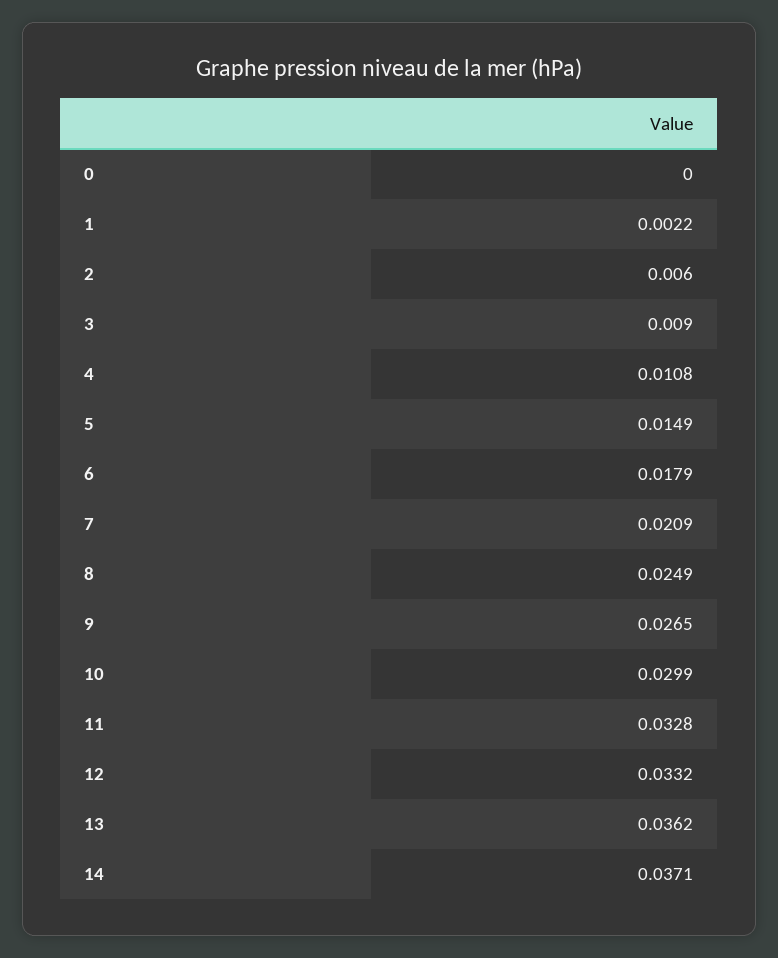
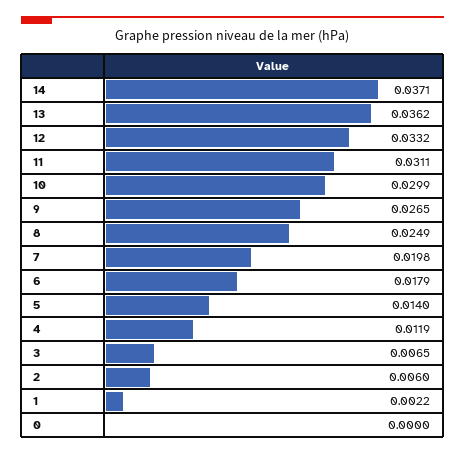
  {
    "0": 0,
    "1": 0.0022,
    "2": 0.006,
-   "3": 0.009,
+   "3": 0.0065,
-   "4": 0.0108,
+   "4": 0.0119,
-   "5": 0.0149,
+   "5": 0.014,
    "6": 0.0179,
-   "7": 0.0209,
+   "7": 0.0198,
    "8": 0.0249,
    "9": 0.0265,
    "10": 0.0299,
-   "11": 0.0328,
+   "11": 0.0311,
    "12": 0.0332,
    "13": 0.0362,
    "14": 0.0371
  }

